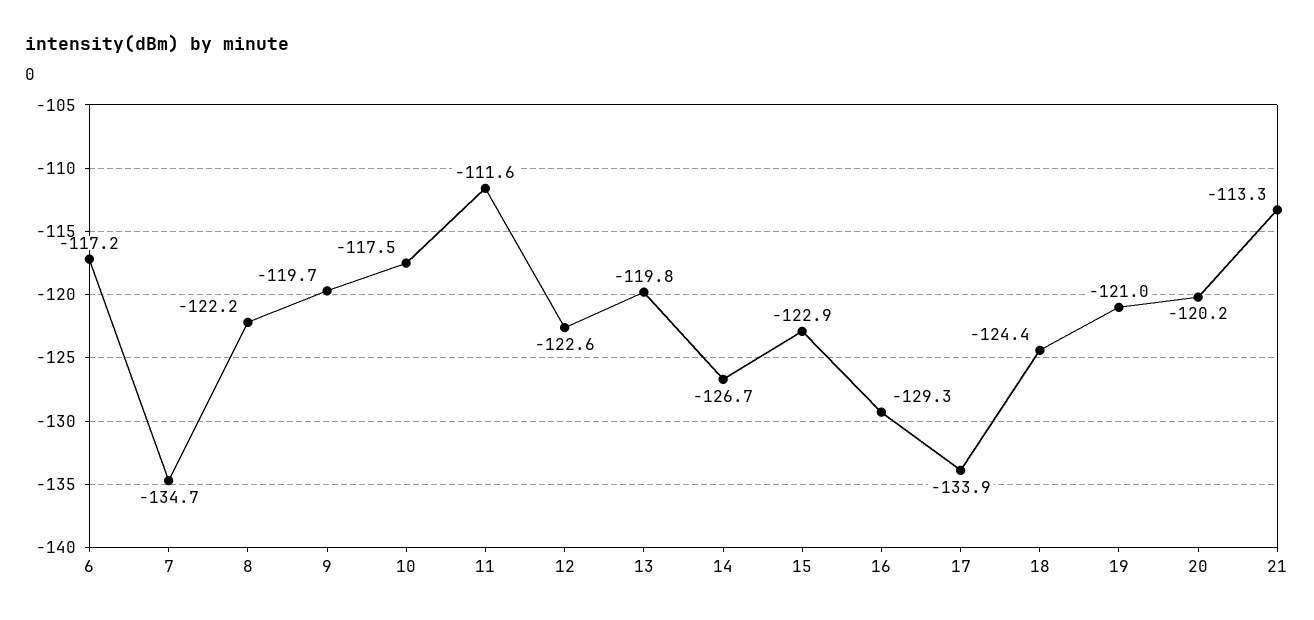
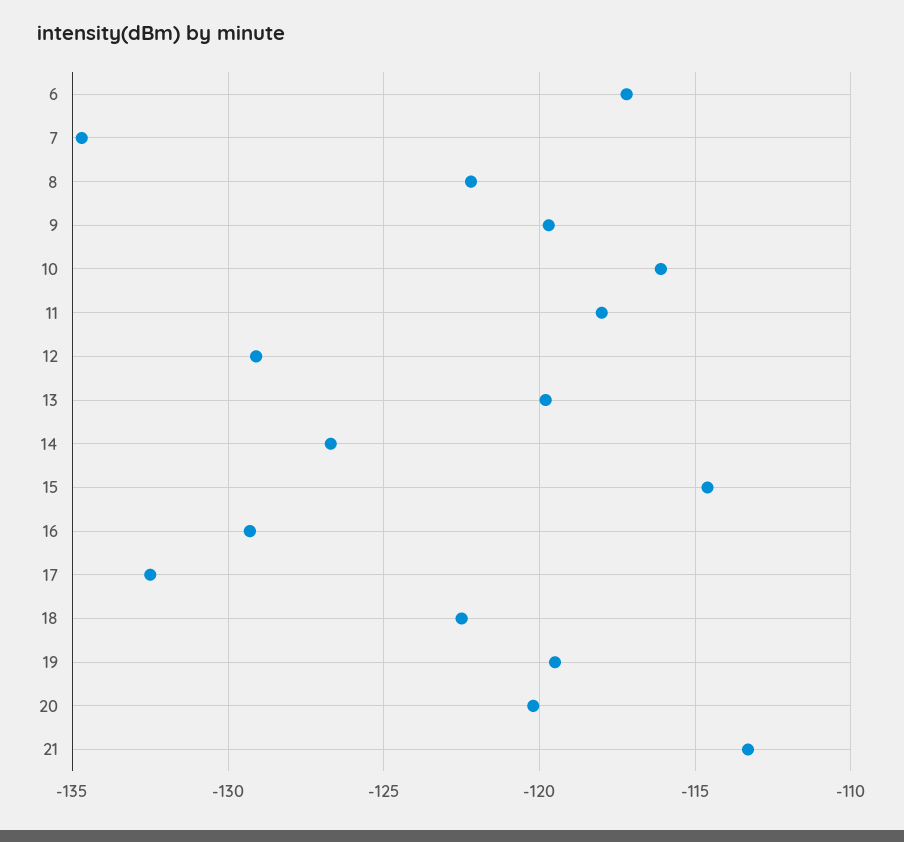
  {
    "6": -117.2,
    "7": -134.7,
    "8": -122.2,
    "9": -119.7,
-   "10": -117.5,
+   "10": -116,
-   "11": -111.6,
+   "11": -118,
-   "12": -122.6,
+   "12": -129,
    "13": -119.8,
    "14": -126.7,
-   "15": -122.9,
+   "15": -114.5,
    "16": -129.3,
-   "17": -133.9,
+   "17": -132.5,
-   "18": -124.4,
+   "18": -122.5,
-   "19": -121,
+   "19": -119.5,
    "20": -120.2,
    "21": -113.3
  }

